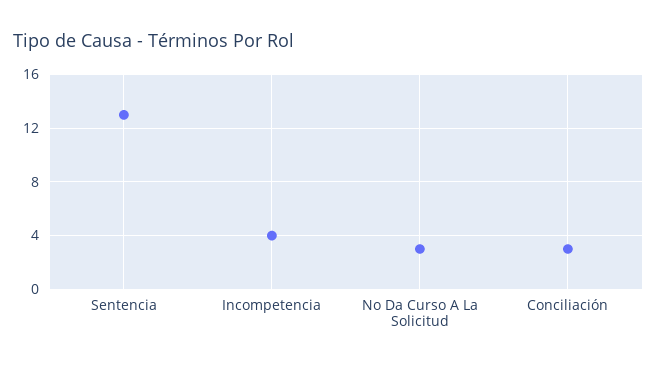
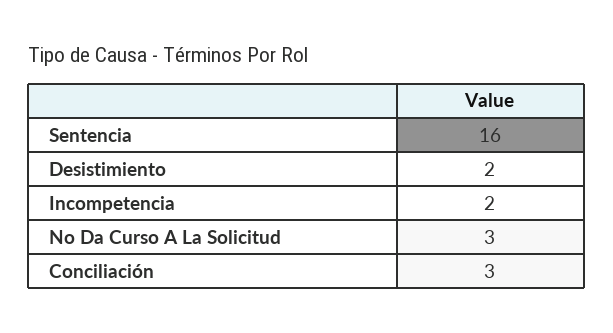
  {
-   "Sentencia": 13,
+   "Sentencia": 16,
-   "Incompetencia": 4,
+   "Incompetencia": 2,
    "No Da Curso A La Solicitud": 3,
-   "Conciliación": 3
+   "Conciliación": 3,
+   "Desistimiento": 2
  }

